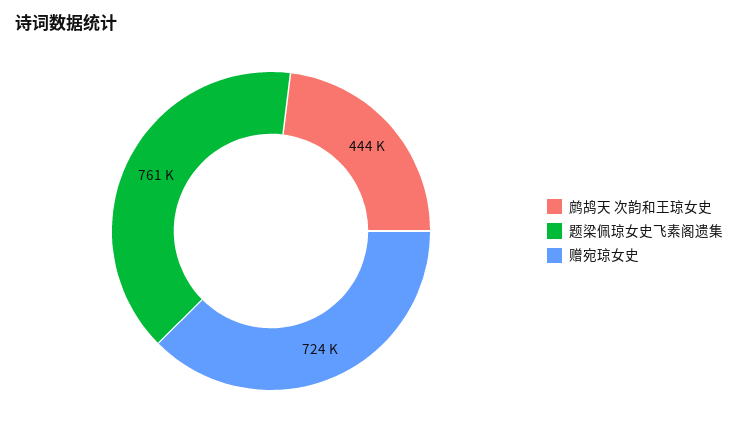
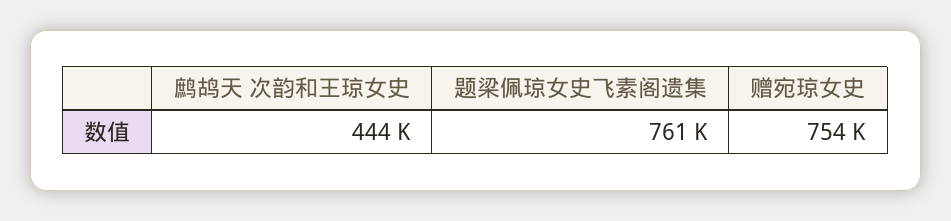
  {
    "鹧鸪天 次韵和王琼女史": 444000,
    "题梁佩琼女史飞素阁遗集": 761000,
-   "赠宛琼女史": 724000
+   "赠宛琼女史": 754000
  }

